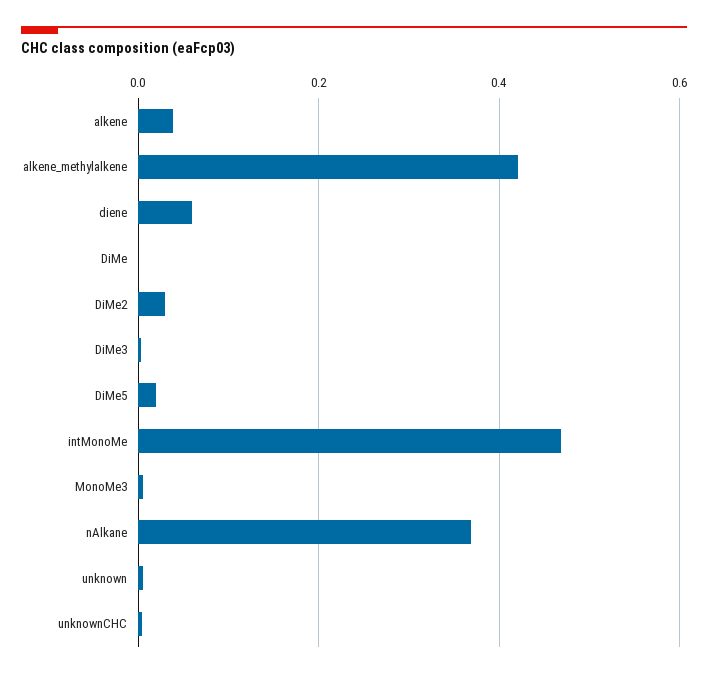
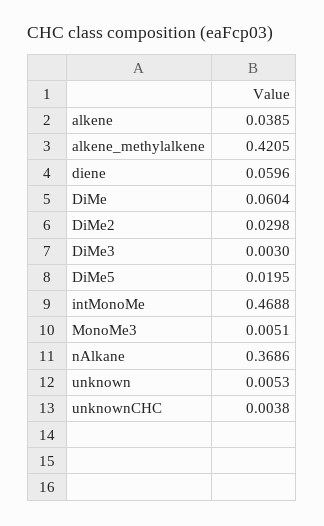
  {
    "alkene": 0.0385,
    "alkene_methylalkene": 0.4205,
    "diene": 0.0596,
-   "DiMe": 0,
+   "DiMe": 0.0604,
    "DiMe2": 0.0298,
    "DiMe3": 0.003,
    "DiMe5": 0.0195,
    "intMonoMe": 0.4688,
    "MonoMe3": 0.0051,
    "nAlkane": 0.3686,
    "unknown": 0.0053,
    "unknownCHC": 0.0038
  }

